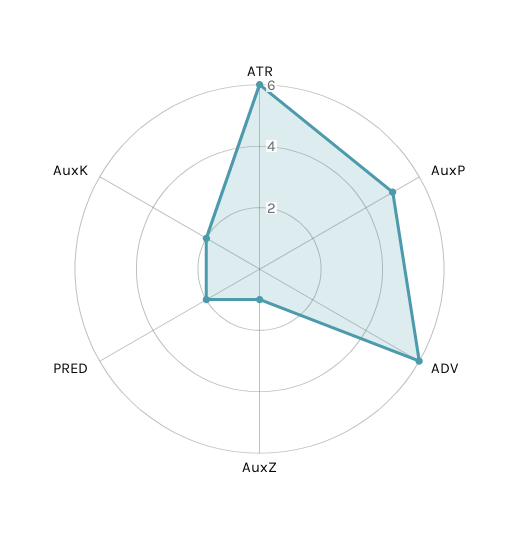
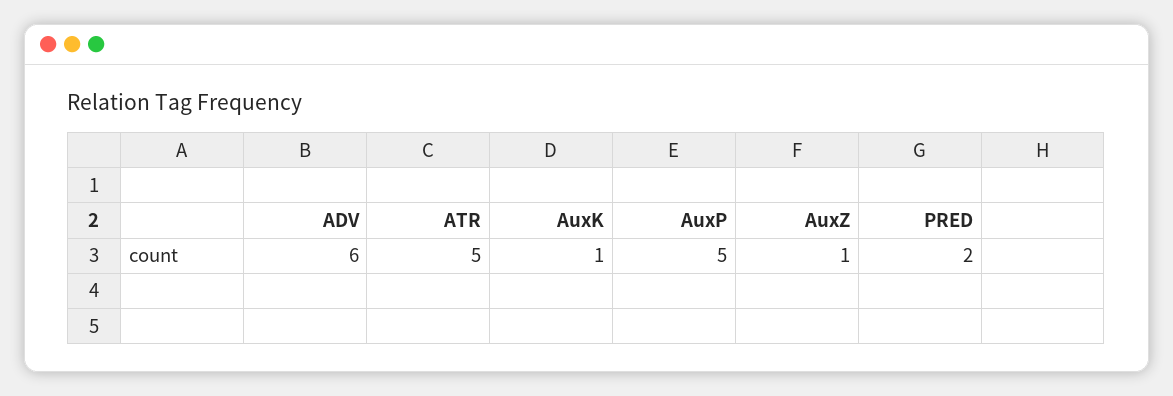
  {
-   "ATR": 6,
+   "ATR": 5,
    "AuxP": 5,
    "ADV": 6,
    "AuxZ": 1,
    "PRED": 2,
-   "AuxK": 2
+   "AuxK": 1
  }

